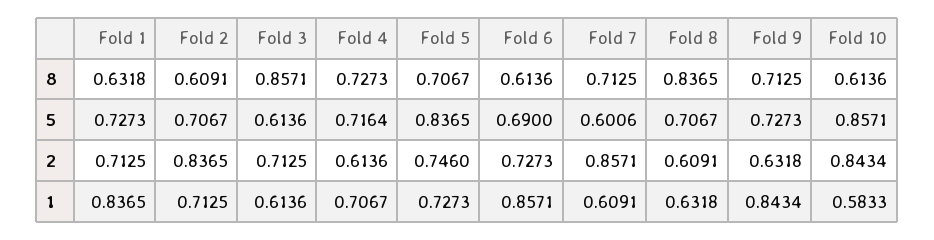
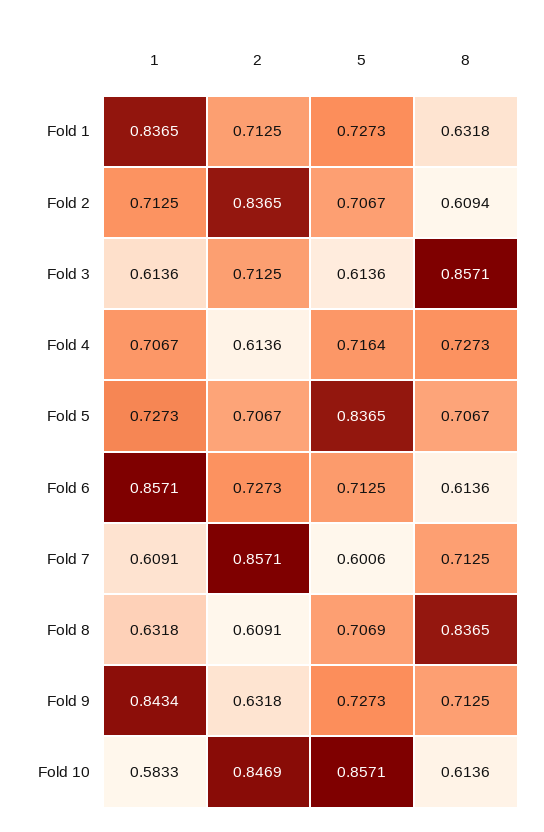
  {
    "Fold 1": {
      "8": 0.6318,
      "5": 0.7273,
      "2": 0.7125,
      "1": 0.8365
    },
    "Fold 2": {
-     "8": 0.6091,
+     "8": 0.6094,
      "5": 0.7067,
      "2": 0.8365,
      "1": 0.7125
    },
    "Fold 3": {
      "8": 0.8571,
      "5": 0.6136,
      "2": 0.7125,
      "1": 0.6136
    },
    "Fold 4": {
      "8": 0.7273,
      "5": 0.7164,
      "2": 0.6136,
      "1": 0.7067
    },
    "Fold 5": {
      "8": 0.7067,
      "5": 0.8365,
-     "2": 0.746,
+     "2": 0.7067,
      "1": 0.7273
    },
    "Fold 6": {
      "8": 0.6136,
-     "5": 0.69,
+     "5": 0.7125,
      "2": 0.7273,
      "1": 0.8571
    },
    "Fold 7": {
      "8": 0.7125,
      "5": 0.6006,
      "2": 0.8571,
      "1": 0.6091
    },
    "Fold 8": {
      "8": 0.8365,
-     "5": 0.7067,
+     "5": 0.7069,
      "2": 0.6091,
      "1": 0.6318
    },
    "Fold 9": {
      "8": 0.7125,
      "5": 0.7273,
      "2": 0.6318,
      "1": 0.8434
    },
    "Fold 10": {
      "8": 0.6136,
      "5": 0.8571,
-     "2": 0.8434,
+     "2": 0.8469,
      "1": 0.5833
    }
  }

